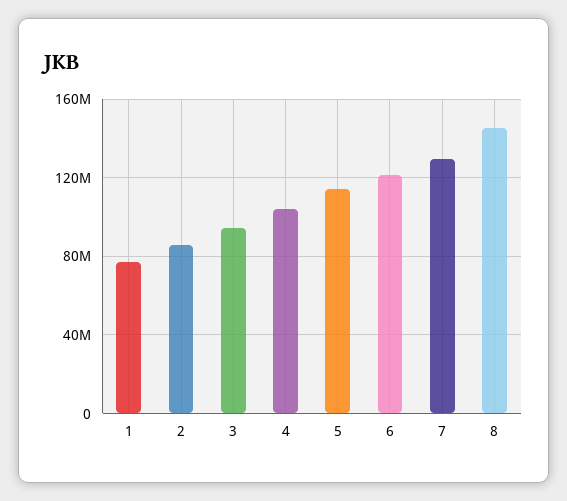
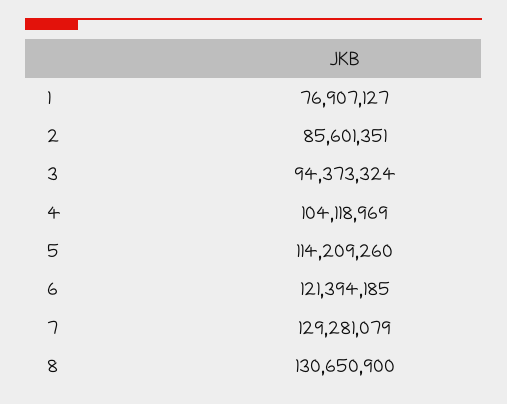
  {
    "1": 76907127,
    "2": 85601351,
    "3": 94373324,
    "4": 104118969,
    "5": 114209260,
    "6": 121394185,
    "7": 129281079,
-   "8": 145000000
+   "8": 130650900
  }

